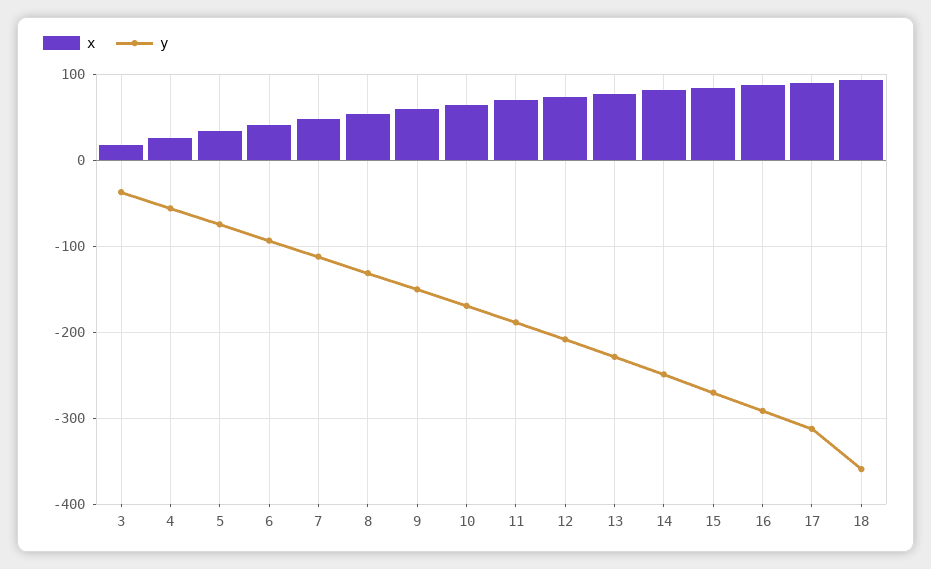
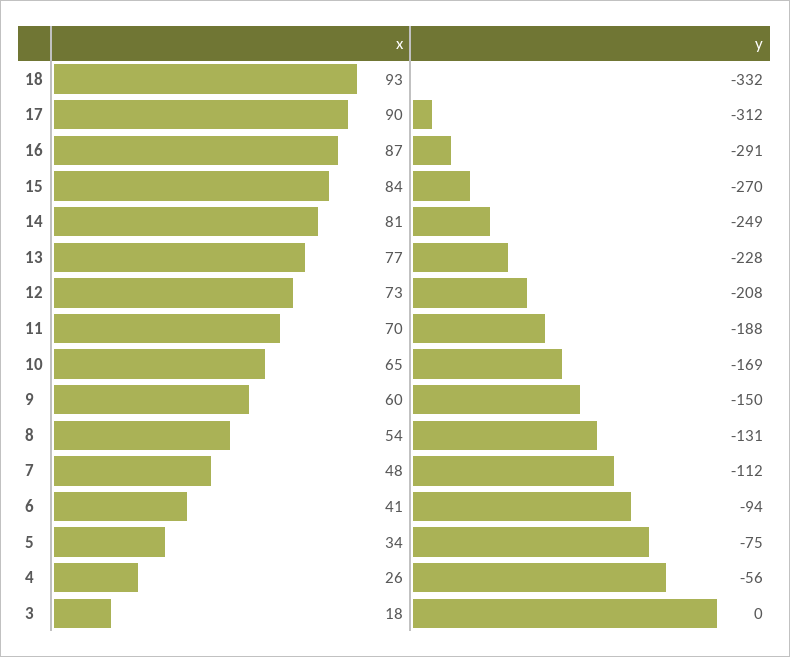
  {
    "x": {
      "3": 18,
      "4": 26,
      "5": 34,
      "6": 41,
      "7": 48,
      "8": 54,
      "9": 60,
      "10": 65,
      "11": 70,
      "12": 73,
      "13": 77,
      "14": 81,
      "15": 84,
      "16": 87,
      "17": 90,
      "18": 93
    },
    "y": {
-     "3": -40,
+     "3": 0,
      "4": -56,
      "5": -75,
      "6": -94,
      "7": -112,
      "8": -131,
      "9": -150,
      "10": -169,
      "11": -188,
      "12": -208,
      "13": -228,
      "14": -249,
      "15": -270,
      "16": -291,
      "17": -312,
-     "18": -360
+     "18": -332
    }
  }

